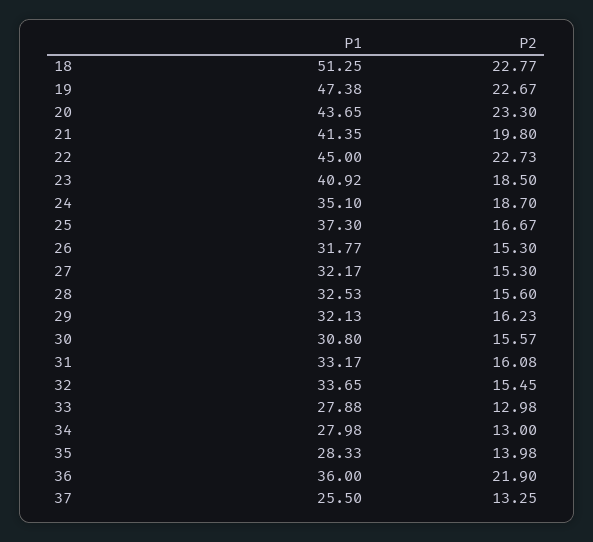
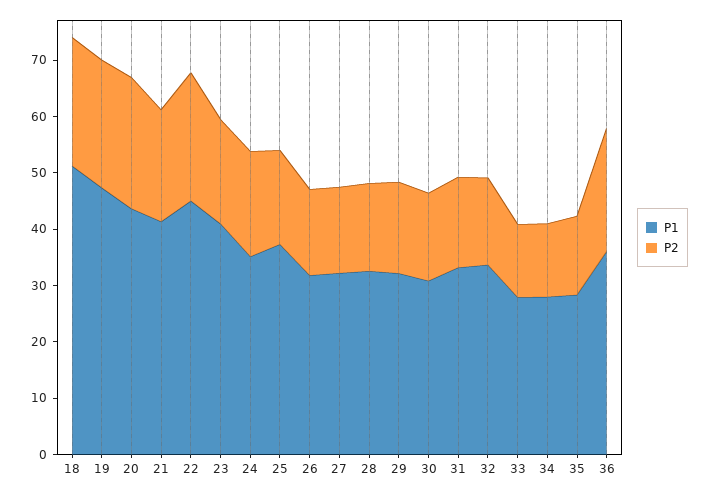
  {
    "P1": {
      "18": 51.25,
      "19": 47.38,
      "20": 43.65,
      "21": 41.35,
      "22": 45,
      "23": 40.92,
      "24": 35.1,
      "25": 37.3,
      "26": 31.77,
      "27": 32.17,
      "28": 32.53,
      "29": 32.13,
      "30": 30.8,
      "31": 33.17,
      "32": 33.65,
      "33": 27.88,
      "34": 27.98,
      "35": 28.33,
-     "36": 36,
+     "36": 36
-     "37": 25.5
    },
    "P2": {
      "18": 22.77,
      "19": 22.67,
      "20": 23.3,
      "21": 19.8,
      "22": 22.73,
      "23": 18.5,
      "24": 18.7,
      "25": 16.67,
      "26": 15.3,
      "27": 15.3,
      "28": 15.6,
      "29": 16.23,
      "30": 15.57,
      "31": 16.08,
      "32": 15.45,
      "33": 12.98,
      "34": 13,
      "35": 13.98,
-     "36": 21.9,
+     "36": 21.9
-     "37": 13.25
    }
  }

